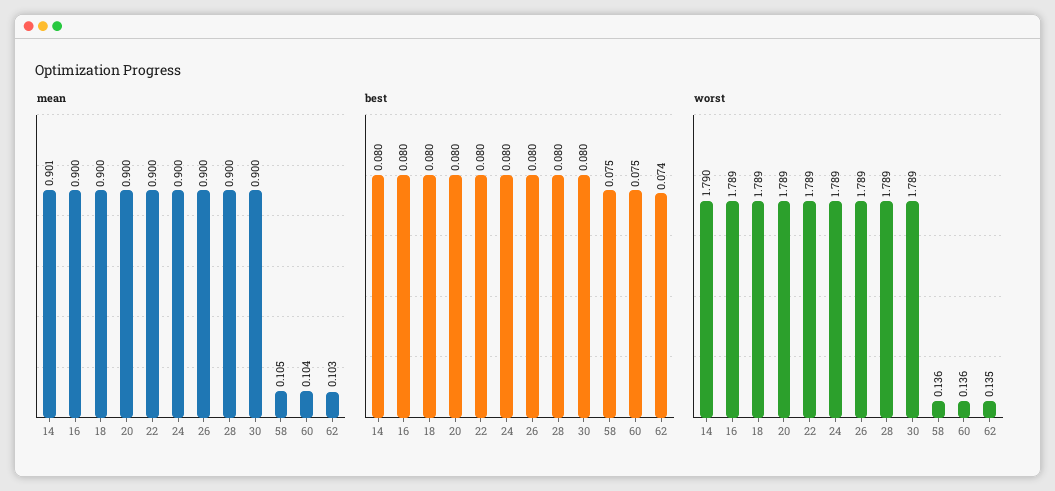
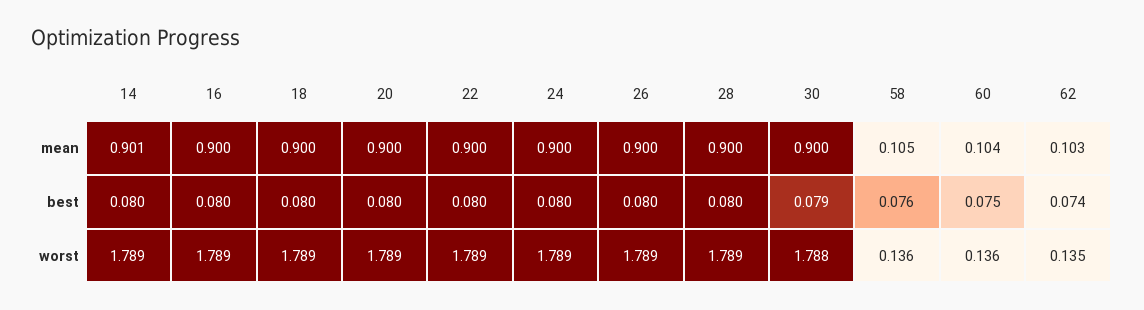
  {
    "mean": {
      "14": 0.901,
      "16": 0.9,
      "18": 0.9,
      "20": 0.9,
      "22": 0.9,
      "24": 0.9,
      "26": 0.9,
      "28": 0.9,
      "30": 0.9,
      "58": 0.105,
      "60": 0.104,
      "62": 0.103
    },
    "best": {
      "14": 0.08,
      "16": 0.08,
      "18": 0.08,
      "20": 0.08,
      "22": 0.08,
      "24": 0.08,
      "26": 0.08,
      "28": 0.08,
-     "30": 0.08,
+     "30": 0.079,
-     "58": 0.075,
+     "58": 0.076,
      "60": 0.075,
      "62": 0.074
    },
    "worst": {
-     "14": 1.79,
+     "14": 1.789,
      "16": 1.789,
      "18": 1.789,
      "20": 1.789,
      "22": 1.789,
      "24": 1.789,
      "26": 1.789,
      "28": 1.789,
-     "30": 1.789,
+     "30": 1.788,
      "58": 0.136,
      "60": 0.136,
      "62": 0.135
    }
  }

